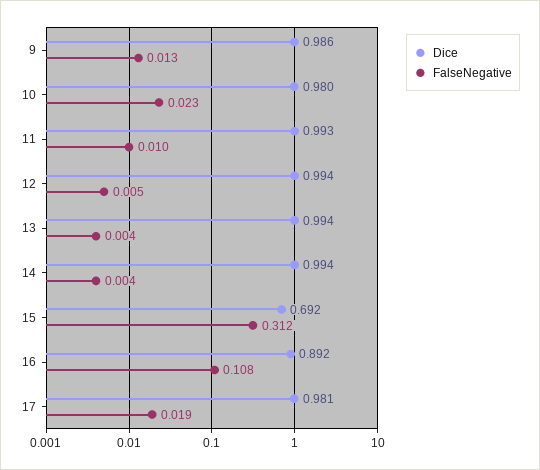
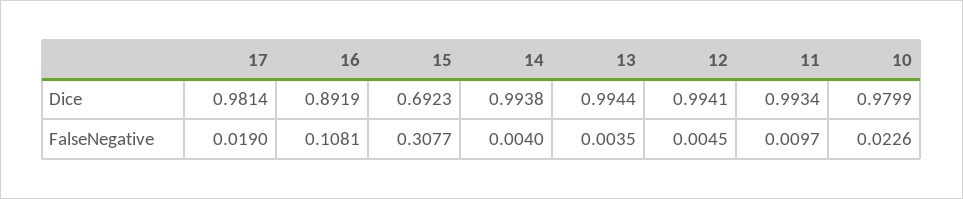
  {
    "Dice": {
-     "9": 0.986,
      "10": 0.9799,
      "11": 0.9934,
      "12": 0.9941,
      "13": 0.9944,
      "14": 0.9938,
      "15": 0.6923,
      "16": 0.8919,
      "17": 0.9814
    },
    "FalseNegative": {
-     "9": 0.013,
      "10": 0.0226,
      "11": 0.0097,
      "12": 0.0045,
      "13": 0.0035,
      "14": 0.004,
-     "15": 0.312,
+     "15": 0.3077,
      "16": 0.1081,
      "17": 0.019
    }
  }

